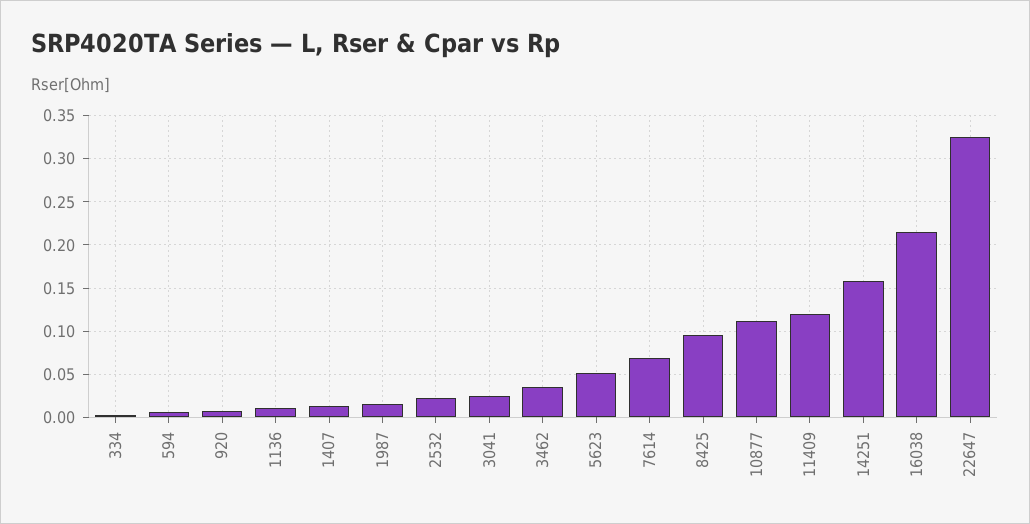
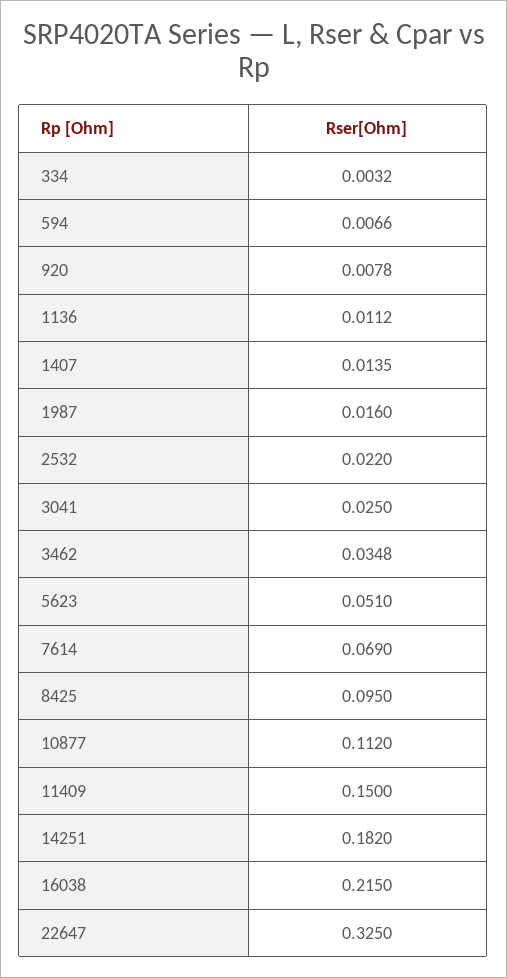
  {
    "334": 0.0032,
    "594": 0.0066,
    "920": 0.0078,
    "1136": 0.0112,
    "1407": 0.0135,
    "1987": 0.016,
    "2532": 0.022,
    "3041": 0.025,
    "3462": 0.0348,
    "5623": 0.051,
    "7614": 0.069,
    "8425": 0.095,
    "10877": 0.112,
-   "11409": 0.12,
+   "11409": 0.15,
-   "14251": 0.16,
+   "14251": 0.182,
    "16038": 0.215,
    "22647": 0.325
  }

